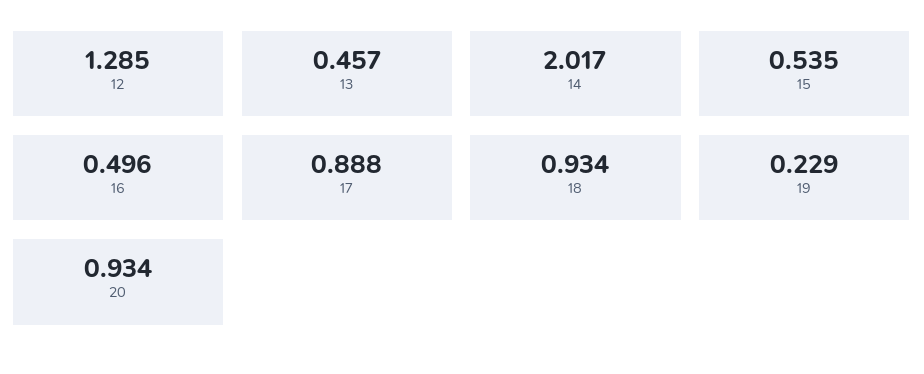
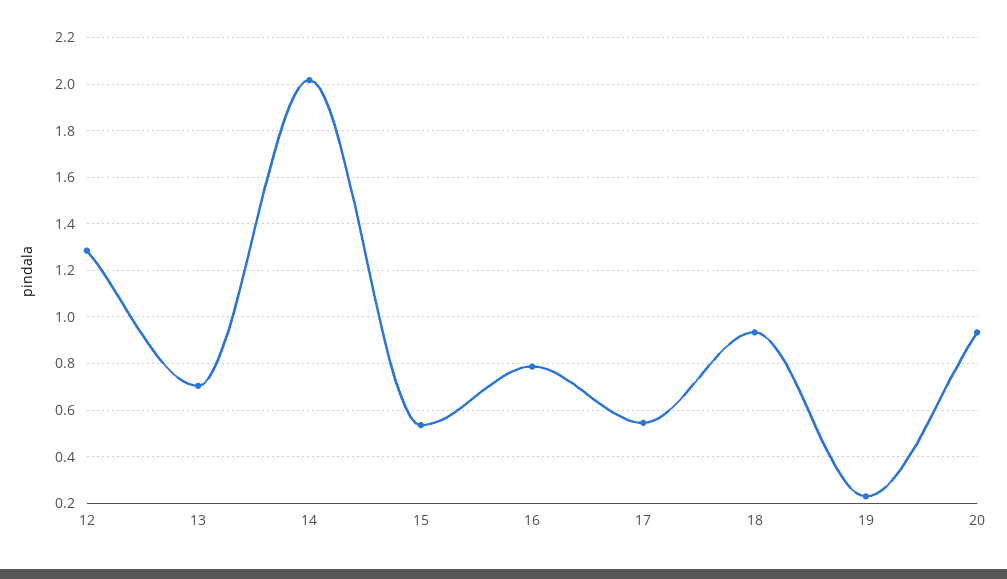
  {
    "12": 1.285,
-   "13": 0.457,
+   "13": 0.7,
    "14": 2.017,
    "15": 0.535,
-   "16": 0.496,
+   "16": 0.8,
-   "17": 0.888,
+   "17": 0.55,
    "18": 0.934,
    "19": 0.229,
    "20": 0.934
  }

